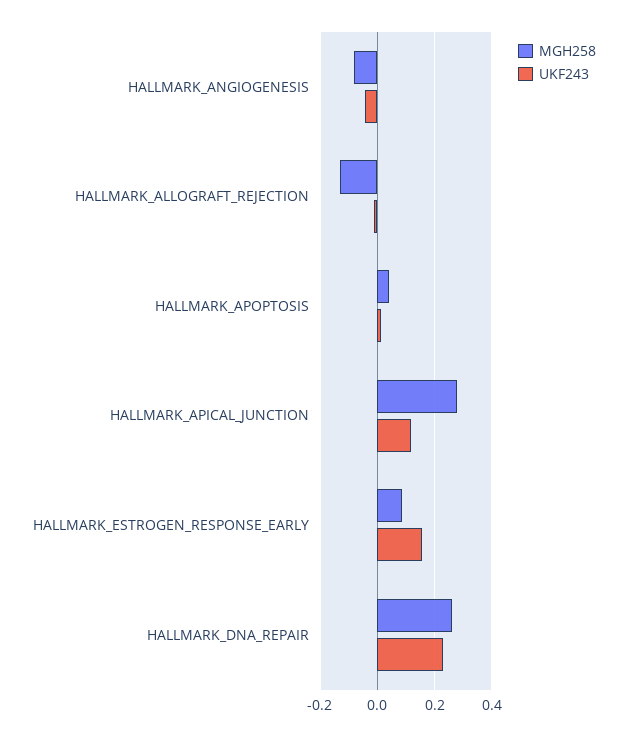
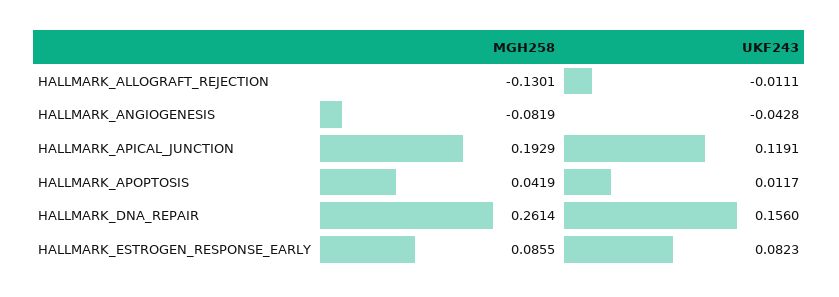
  {
    "MGH258": {
      "HALLMARK_ANGIOGENESIS": -0.0819,
      "HALLMARK_ALLOGRAFT_REJECTION": -0.1301,
      "HALLMARK_APOPTOSIS": 0.0419,
-     "HALLMARK_APICAL_JUNCTION": 0.275,
+     "HALLMARK_APICAL_JUNCTION": 0.1929,
      "HALLMARK_ESTROGEN_RESPONSE_EARLY": 0.0855,
      "HALLMARK_DNA_REPAIR": 0.2614
    },
    "UKF243": {
      "HALLMARK_ANGIOGENESIS": -0.0428,
      "HALLMARK_ALLOGRAFT_REJECTION": -0.0111,
      "HALLMARK_APOPTOSIS": 0.0117,
      "HALLMARK_APICAL_JUNCTION": 0.1191,
-     "HALLMARK_ESTROGEN_RESPONSE_EARLY": 0.15,
+     "HALLMARK_ESTROGEN_RESPONSE_EARLY": 0.0823,
-     "HALLMARK_DNA_REPAIR": 0.225
+     "HALLMARK_DNA_REPAIR": 0.156
    }
  }

